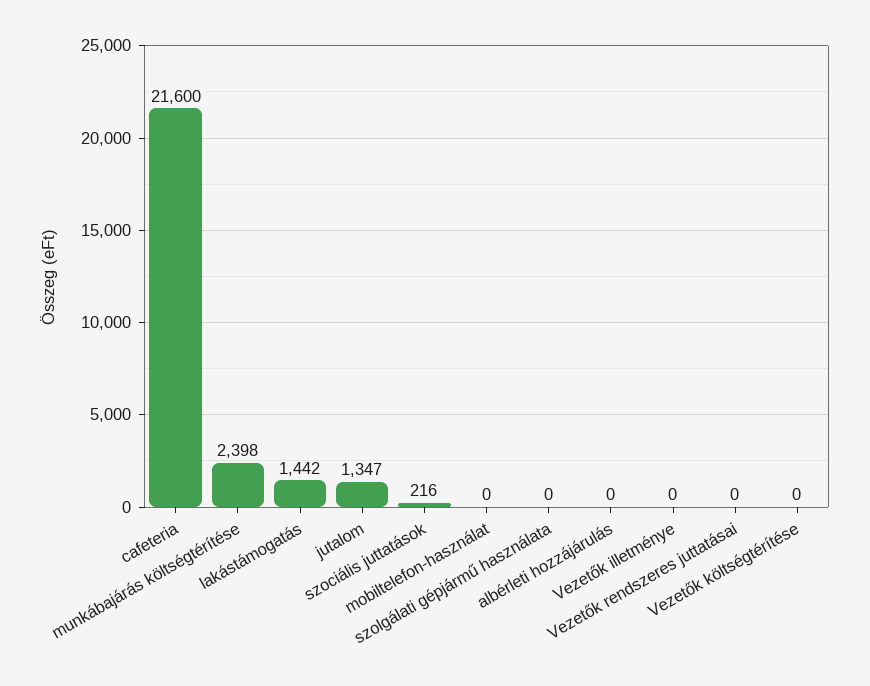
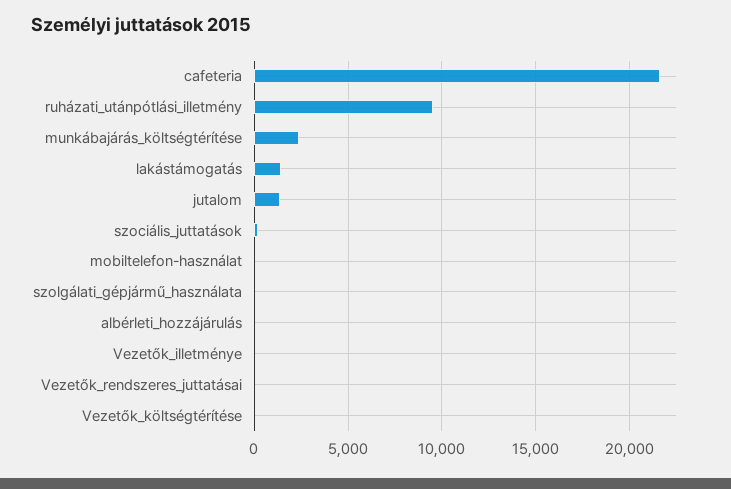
  {
    "cafeteria": 21600,
    "munkábajárás költségtérítése": 2398,
    "lakástámogatás": 1442,
    "jutalom": 1347,
    "szociális juttatások": 216,
    "mobiltelefon-használat": 0,
    "szolgálati gépjármű használata": 0,
    "albérleti hozzájárulás": 0,
    "Vezetők illetménye": 0,
    "Vezetők rendszeres juttatásai": 0,
-   "Vezetők költségtérítése": 0
+   "Vezetők költségtérítése": 0,
+   "ruházati_utánpótlási_illetmény": 9500
  }

